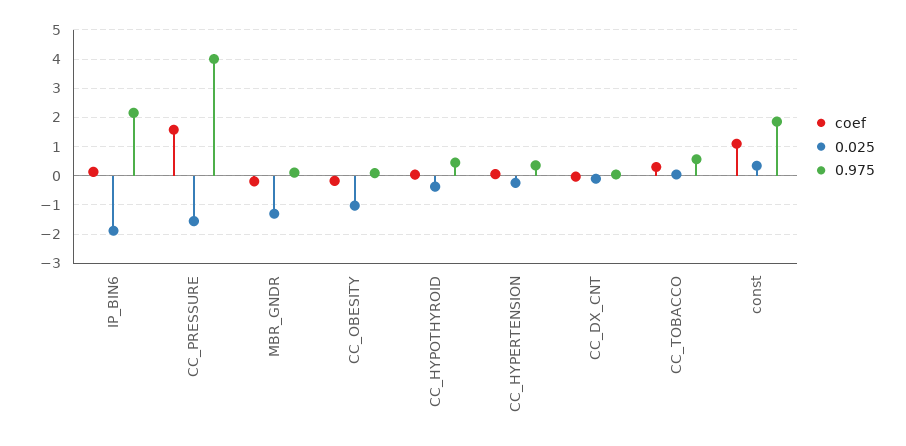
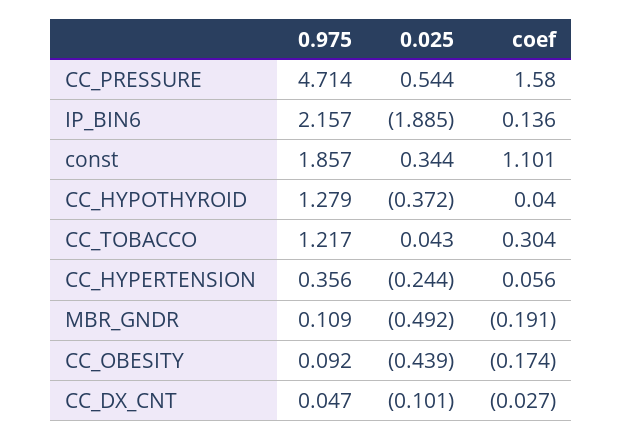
  {
    "coef": {
      "IP_BIN6": 0.136,
      "CC_PRESSURE": 1.58,
      "MBR_GNDR": -0.191,
      "CC_OBESITY": -0.174,
      "CC_HYPOTHYROID": 0.04,
      "CC_HYPERTENSION": 0.056,
      "CC_DX_CNT": -0.027,
      "CC_TOBACCO": 0.304,
      "const": 1.101
    },
    "0.025": {
      "IP_BIN6": -1.885,
-     "CC_PRESSURE": -1.5,
+     "CC_PRESSURE": 0.544,
-     "MBR_GNDR": -1.25,
+     "MBR_GNDR": -0.492,
-     "CC_OBESITY": -1,
+     "CC_OBESITY": -0.439,
      "CC_HYPOTHYROID": -0.372,
      "CC_HYPERTENSION": -0.244,
      "CC_DX_CNT": -0.101,
      "CC_TOBACCO": 0.043,
      "const": 0.344
    },
    "0.975": {
      "IP_BIN6": 2.157,
-     "CC_PRESSURE": 4,
+     "CC_PRESSURE": 4.714,
      "MBR_GNDR": 0.109,
      "CC_OBESITY": 0.092,
-     "CC_HYPOTHYROID": 0.5,
+     "CC_HYPOTHYROID": 1.279,
      "CC_HYPERTENSION": 0.356,
      "CC_DX_CNT": 0.047,
-     "CC_TOBACCO": 0.5,
+     "CC_TOBACCO": 1.217,
      "const": 1.857
    }
  }

